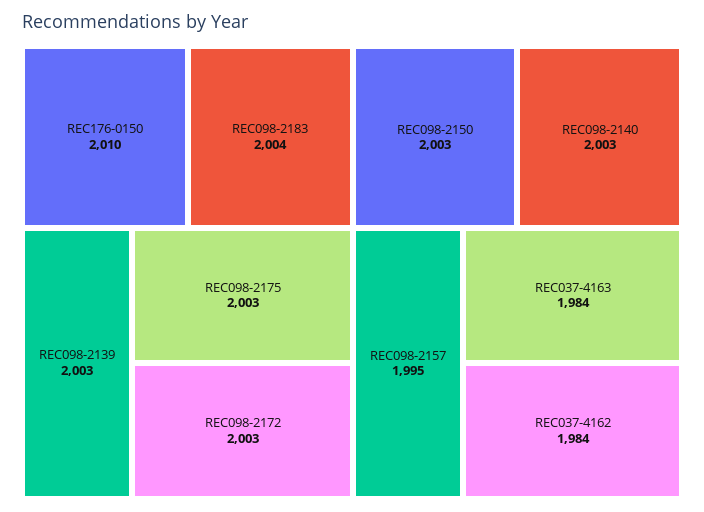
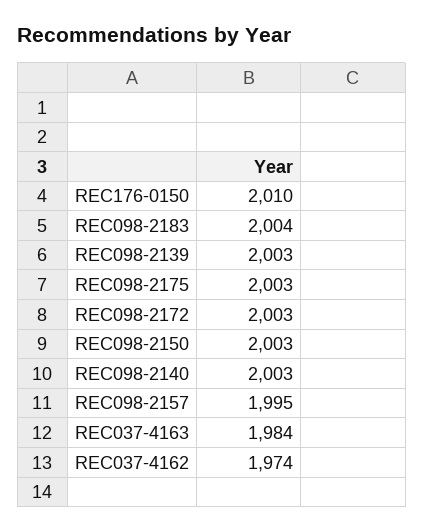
  {
    "REC176-0150": 2010,
    "REC098-2183": 2004,
    "REC098-2139": 2003,
    "REC098-2175": 2003,
    "REC098-2172": 2003,
    "REC098-2150": 2003,
    "REC098-2140": 2003,
    "REC098-2157": 1995,
    "REC037-4163": 1984,
-   "REC037-4162": 1984
+   "REC037-4162": 1974
  }

